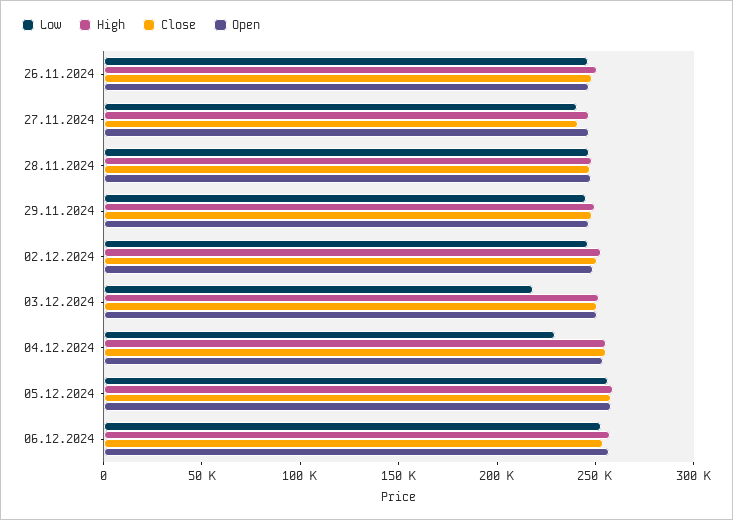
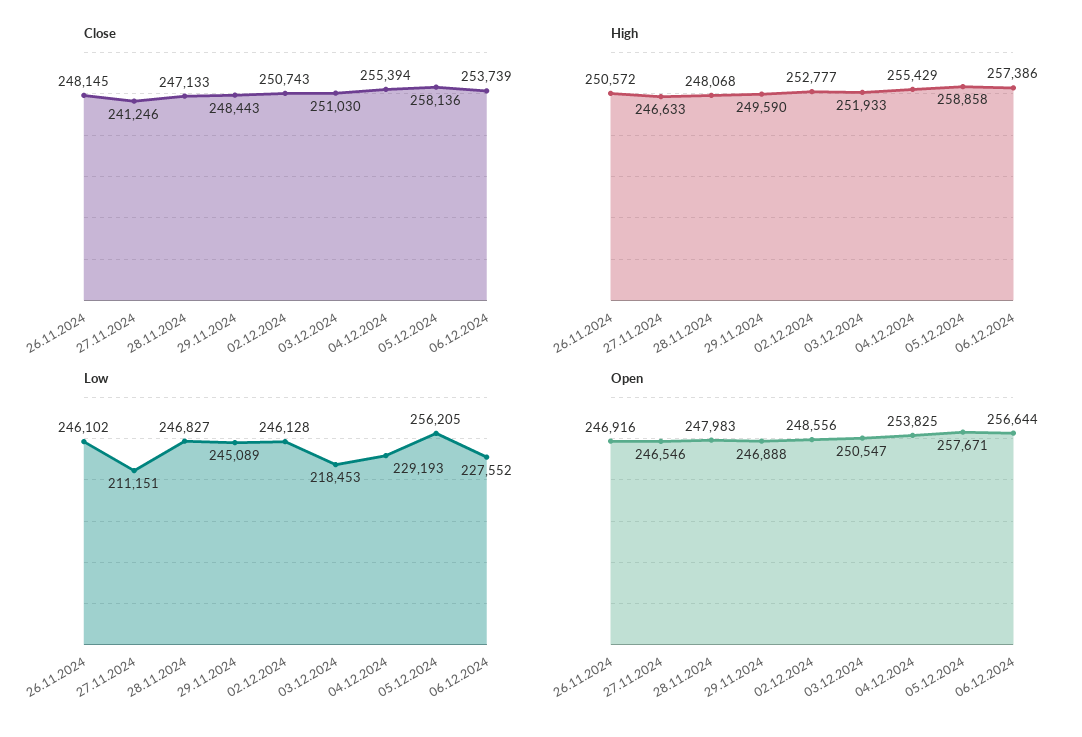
  {
    "Low": {
      "26.11.2024": 246102,
-     "27.11.2024": 240000,
+     "27.11.2024": 211151,
      "28.11.2024": 246827,
      "29.11.2024": 245089,
      "02.12.2024": 246128,
      "03.12.2024": 218453,
      "04.12.2024": 229193,
      "05.12.2024": 256205,
-     "06.12.2024": 250000
+     "06.12.2024": 227552
    },
    "High": {
      "26.11.2024": 250572,
      "27.11.2024": 246633,
      "28.11.2024": 248068,
      "29.11.2024": 249590,
      "02.12.2024": 252777,
      "03.12.2024": 251933,
      "04.12.2024": 255429,
      "05.12.2024": 258858,
      "06.12.2024": 257386
    },
    "Close": {
      "26.11.2024": 248145,
      "27.11.2024": 241246,
      "28.11.2024": 247133,
      "29.11.2024": 248443,
      "02.12.2024": 250743,
      "03.12.2024": 251030,
      "04.12.2024": 255394,
      "05.12.2024": 258136,
      "06.12.2024": 253739
    },
    "Open": {
      "26.11.2024": 246916,
      "27.11.2024": 246546,
      "28.11.2024": 247983,
      "29.11.2024": 246888,
      "02.12.2024": 248556,
      "03.12.2024": 250547,
      "04.12.2024": 253825,
      "05.12.2024": 257671,
      "06.12.2024": 256644
    }
  }

